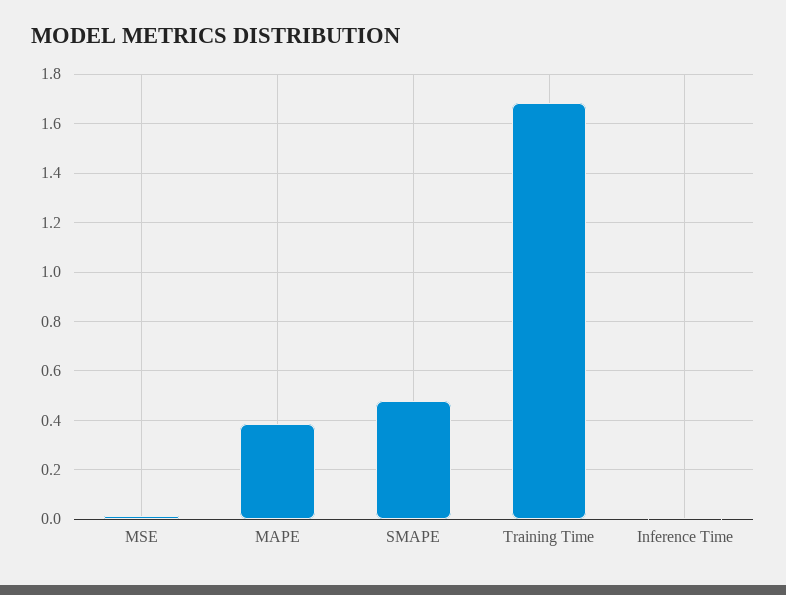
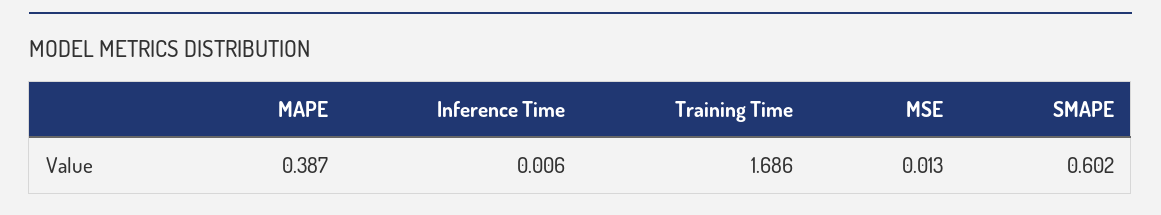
  {
    "MSE": 0.013,
    "MAPE": 0.387,
-   "SMAPE": 0.475,
+   "SMAPE": 0.602,
    "Training Time": 1.686,
    "Inference Time": 0.006
  }

